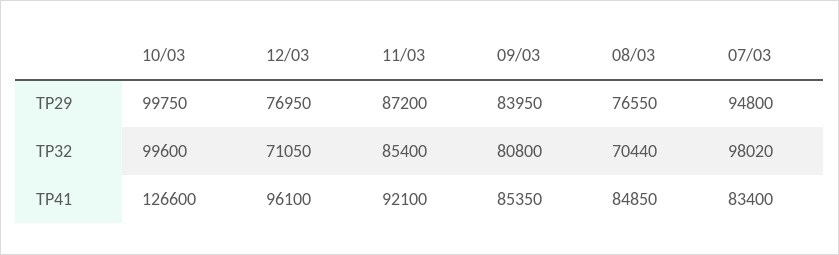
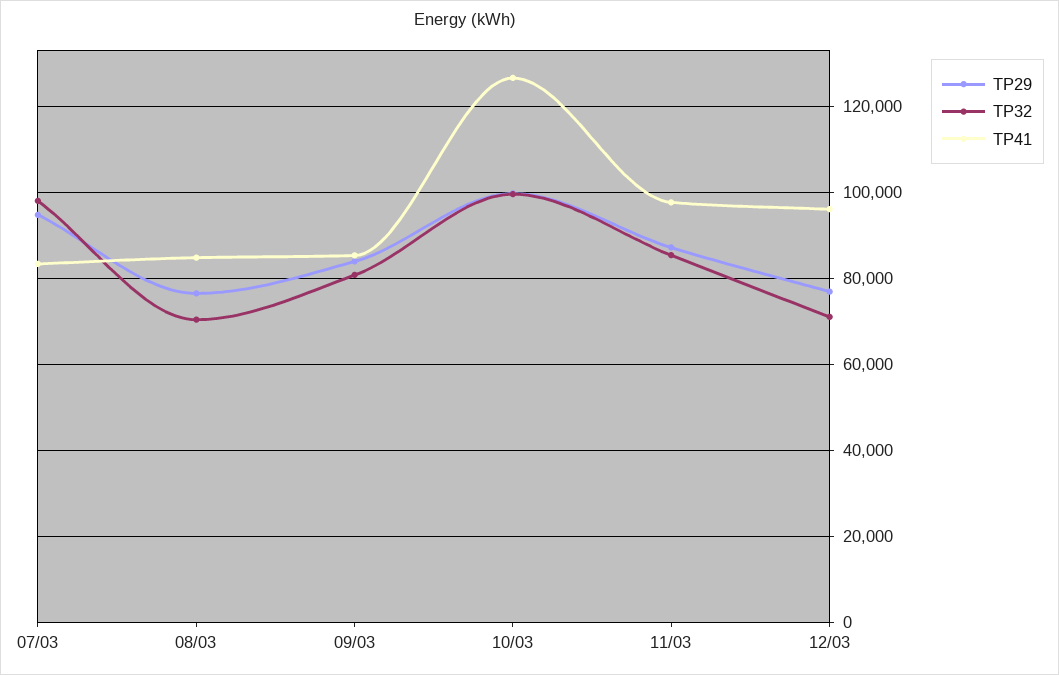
  {
    "TP29": {
      "10/03": 99750,
      "12/03": 76950,
      "11/03": 87200,
      "09/03": 83950,
      "08/03": 76550,
      "07/03": 94800
    },
    "TP32": {
      "10/03": 99600,
      "12/03": 71050,
      "11/03": 85400,
      "09/03": 80800,
      "08/03": 70440,
      "07/03": 98020
    },
    "TP41": {
      "10/03": 126600,
      "12/03": 96100,
-     "11/03": 92100,
+     "11/03": 98000,
      "09/03": 85350,
      "08/03": 84850,
      "07/03": 83400
    }
  }

